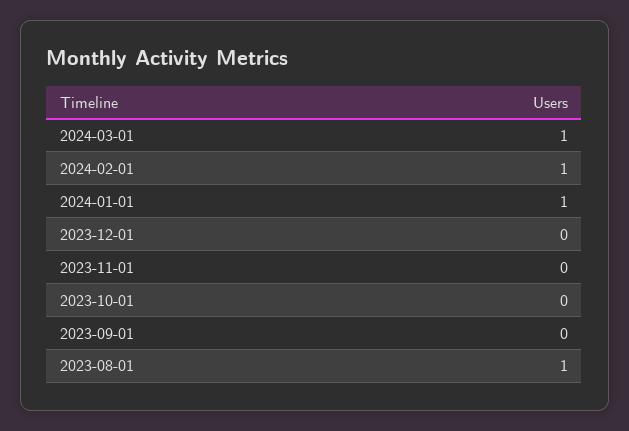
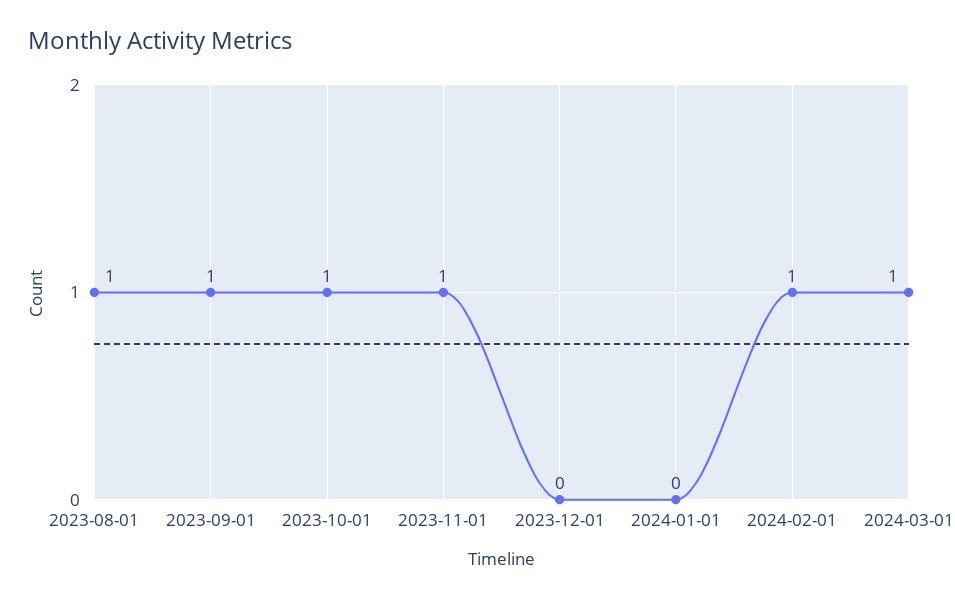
  {
    "2024-03-01": 1,
    "2024-02-01": 1,
-   "2024-01-01": 1,
+   "2024-01-01": 0,
    "2023-12-01": 0,
-   "2023-11-01": 0,
+   "2023-11-01": 1,
-   "2023-10-01": 0,
+   "2023-10-01": 1,
-   "2023-09-01": 0,
+   "2023-09-01": 1,
    "2023-08-01": 1
  }

